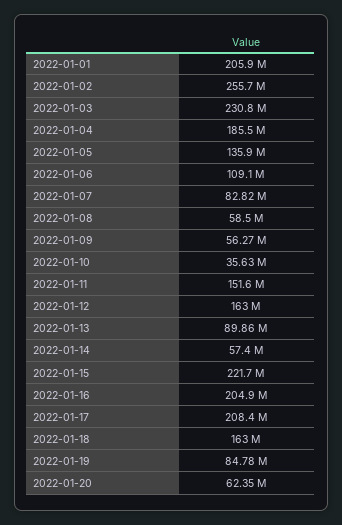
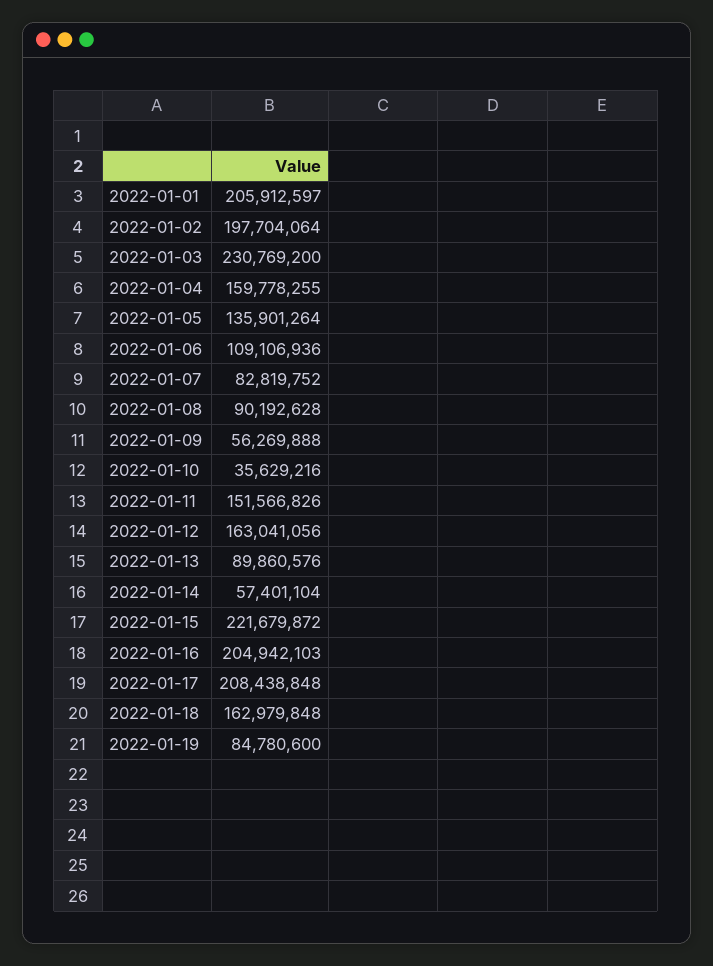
  {
    "2022-01-01": 205912597,
-   "2022-01-02": 255700000,
+   "2022-01-02": 197704064,
    "2022-01-03": 230769200,
-   "2022-01-04": 185500000,
+   "2022-01-04": 159778255,
    "2022-01-05": 135901264,
    "2022-01-06": 109106936,
    "2022-01-07": 82819752,
-   "2022-01-08": 58500000,
+   "2022-01-08": 90192628,
    "2022-01-09": 56269888,
    "2022-01-10": 35629216,
    "2022-01-11": 151566826,
    "2022-01-12": 163041056,
    "2022-01-13": 89860576,
    "2022-01-14": 57401104,
    "2022-01-15": 221679872,
    "2022-01-16": 204942103,
    "2022-01-17": 208438848,
    "2022-01-18": 162979848,
-   "2022-01-19": 84780600,
+   "2022-01-19": 84780600
-   "2022-01-20": 62350000
  }

